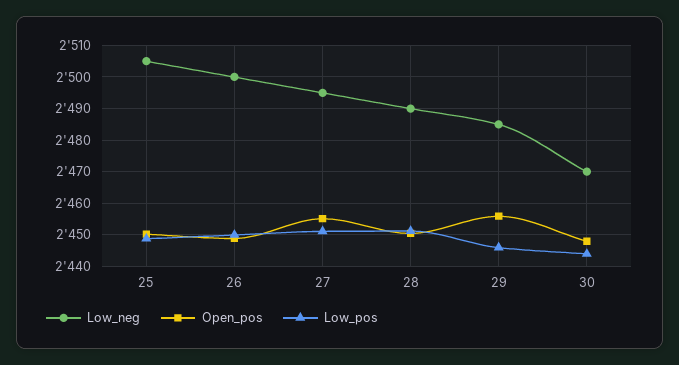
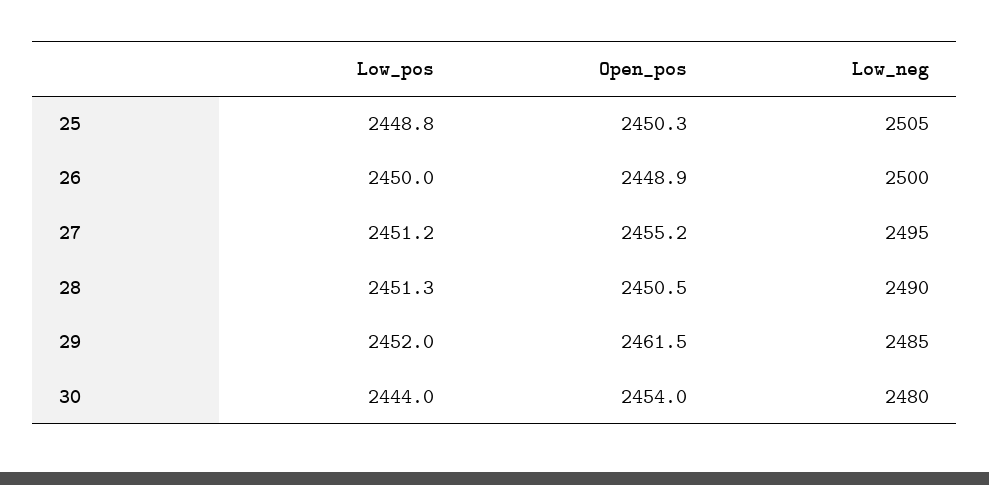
  {
    "Low_neg": {
      "25": 2505,
      "26": 2500,
      "27": 2495,
      "28": 2490,
      "29": 2485,
-     "30": 2470
+     "30": 2480
    },
    "Open_pos": {
      "25": 2450.3,
      "26": 2448.9,
      "27": 2455.2,
      "28": 2450.5,
-     "29": 2456,
+     "29": 2461.5,
-     "30": 2448
+     "30": 2454
    },
    "Low_pos": {
      "25": 2448.8,
      "26": 2450,
      "27": 2451.2,
      "28": 2451.3,
-     "29": 2446,
+     "29": 2452,
      "30": 2444
    }
  }

